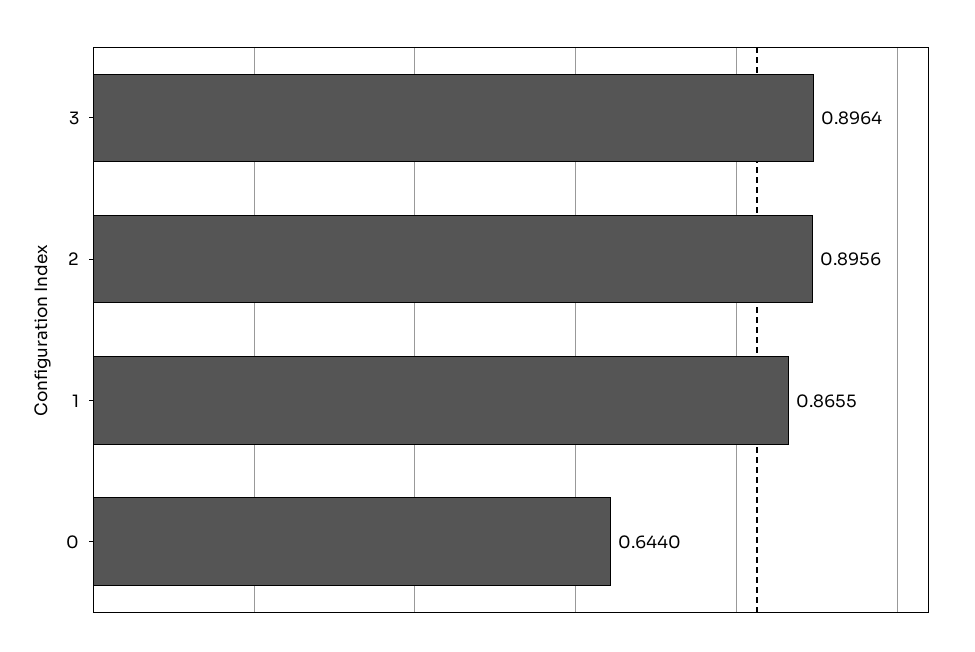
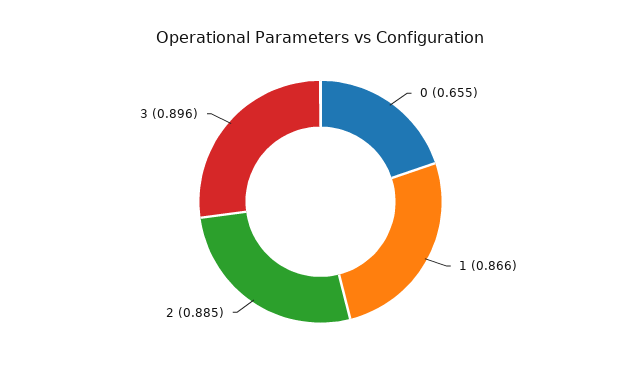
  {
    "3": 0.8964,
-   "2": 0.8956,
+   "2": 0.885,
    "1": 0.8655,
-   "0": 0.644
+   "0": 0.655
  }

